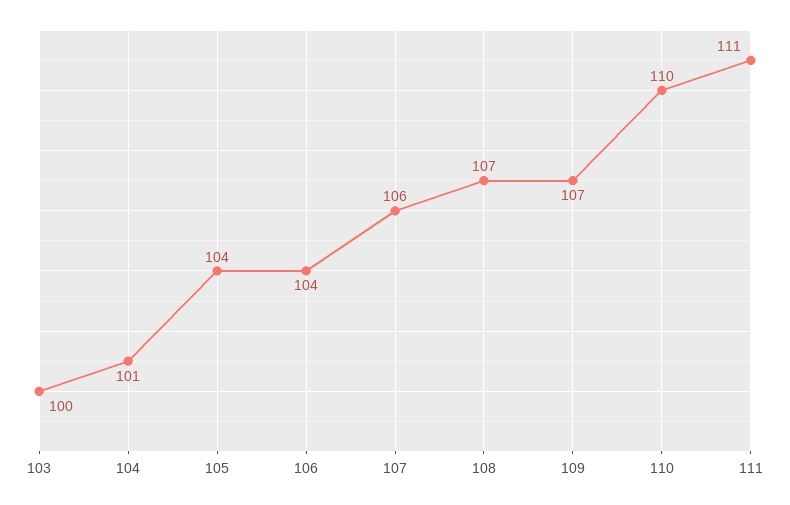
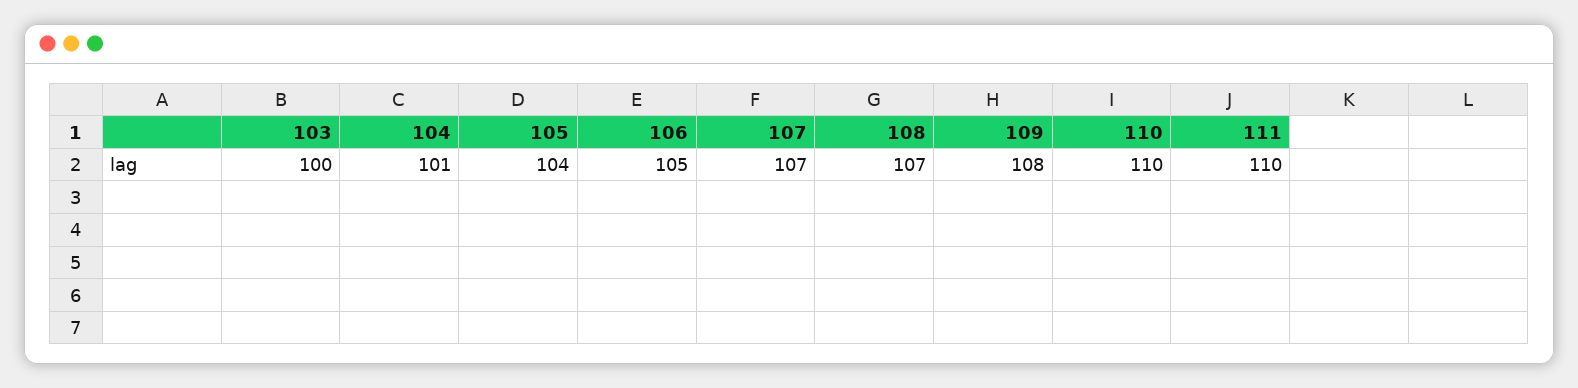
  {
    "103": 100,
    "104": 101,
    "105": 104,
-   "106": 104,
+   "106": 105,
-   "107": 106,
+   "107": 107,
    "108": 107,
-   "109": 107,
+   "109": 108,
    "110": 110,
-   "111": 111
+   "111": 110
  }

